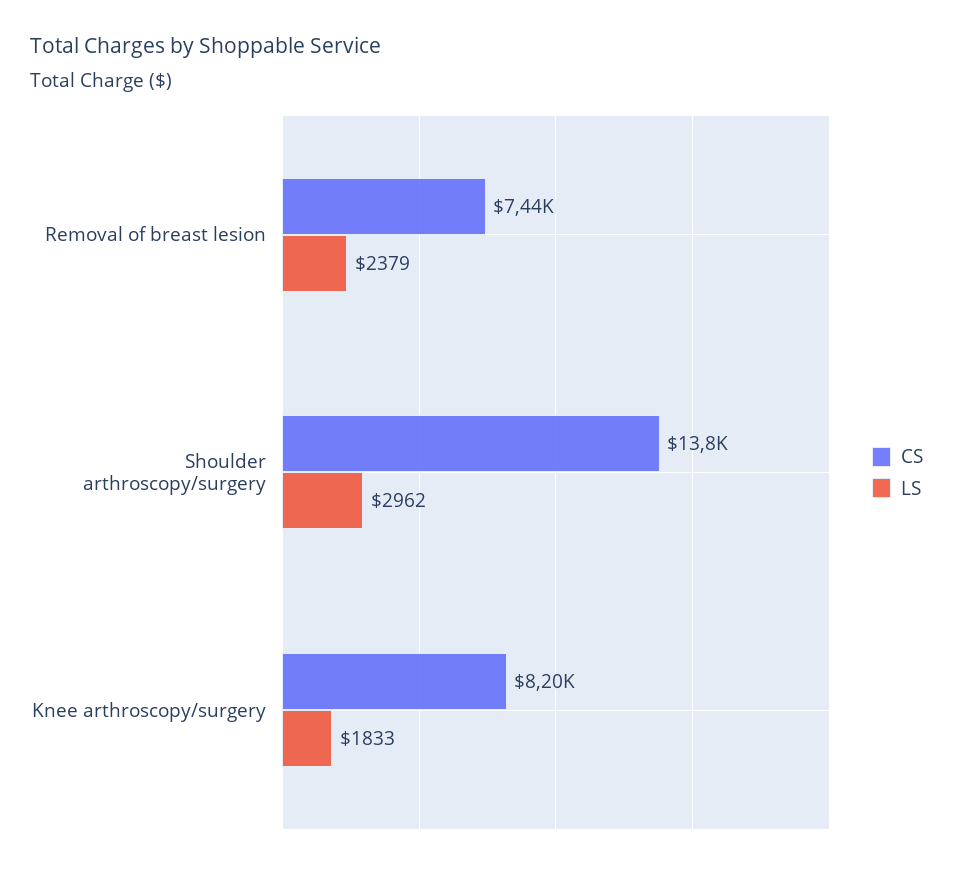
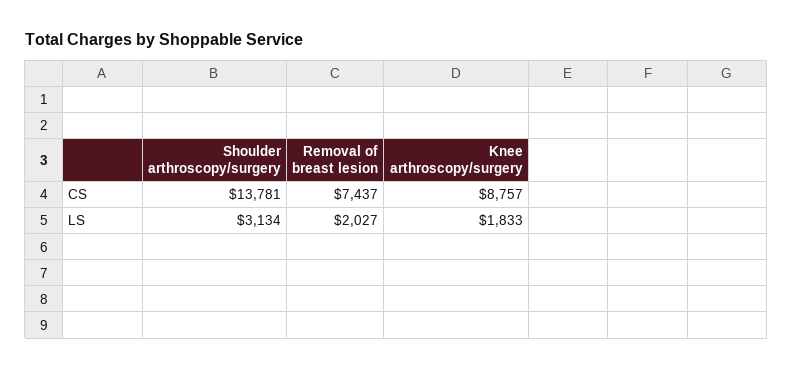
  {
    "CS": {
      "Removal of breast lesion": 7437,
      "Shoulder arthroscopy/surgery": 13781,
-     "Knee arthroscopy/surgery": 8200
+     "Knee arthroscopy/surgery": 8757
    },
    "LS": {
-     "Removal of breast lesion": 2379,
+     "Removal of breast lesion": 2027,
-     "Shoulder arthroscopy/surgery": 2962,
+     "Shoulder arthroscopy/surgery": 3134,
      "Knee arthroscopy/surgery": 1833
    }
  }

